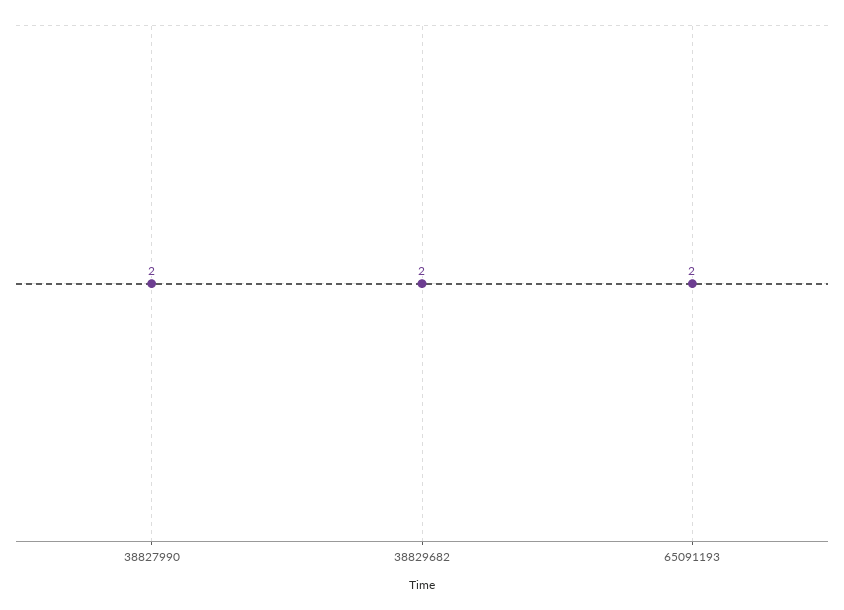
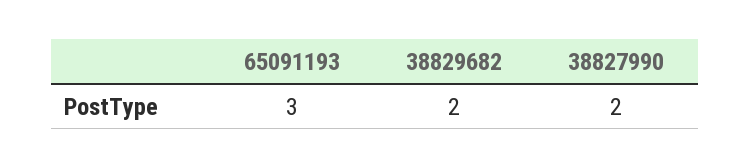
  {
    "38827990": 2,
    "38829682": 2,
-   "65091193": 2
+   "65091193": 3
  }

